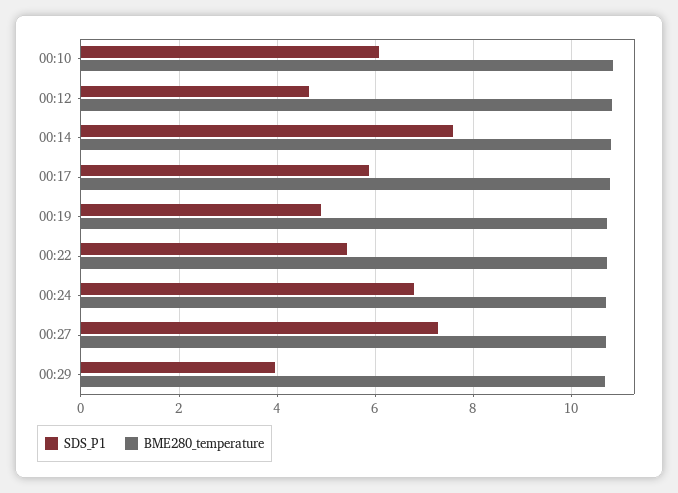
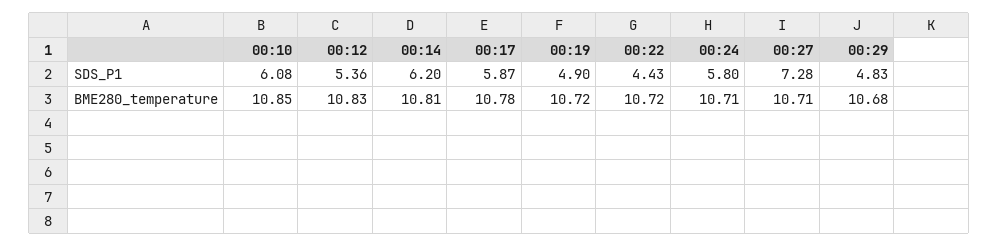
  {
    "SDS_P1": {
      "00:10": 6.08,
-     "00:12": 4.6,
+     "00:12": 5.36,
-     "00:14": 7.6,
+     "00:14": 6.2,
      "00:17": 5.87,
      "00:19": 4.9,
-     "00:22": 5.4,
+     "00:22": 4.43,
-     "00:24": 6.8,
+     "00:24": 5.8,
      "00:27": 7.28,
-     "00:29": 4
+     "00:29": 4.83
    },
    "BME280_temperature": {
      "00:10": 10.85,
      "00:12": 10.83,
      "00:14": 10.81,
      "00:17": 10.78,
      "00:19": 10.72,
      "00:22": 10.72,
      "00:24": 10.71,
      "00:27": 10.71,
      "00:29": 10.68
    }
  }

